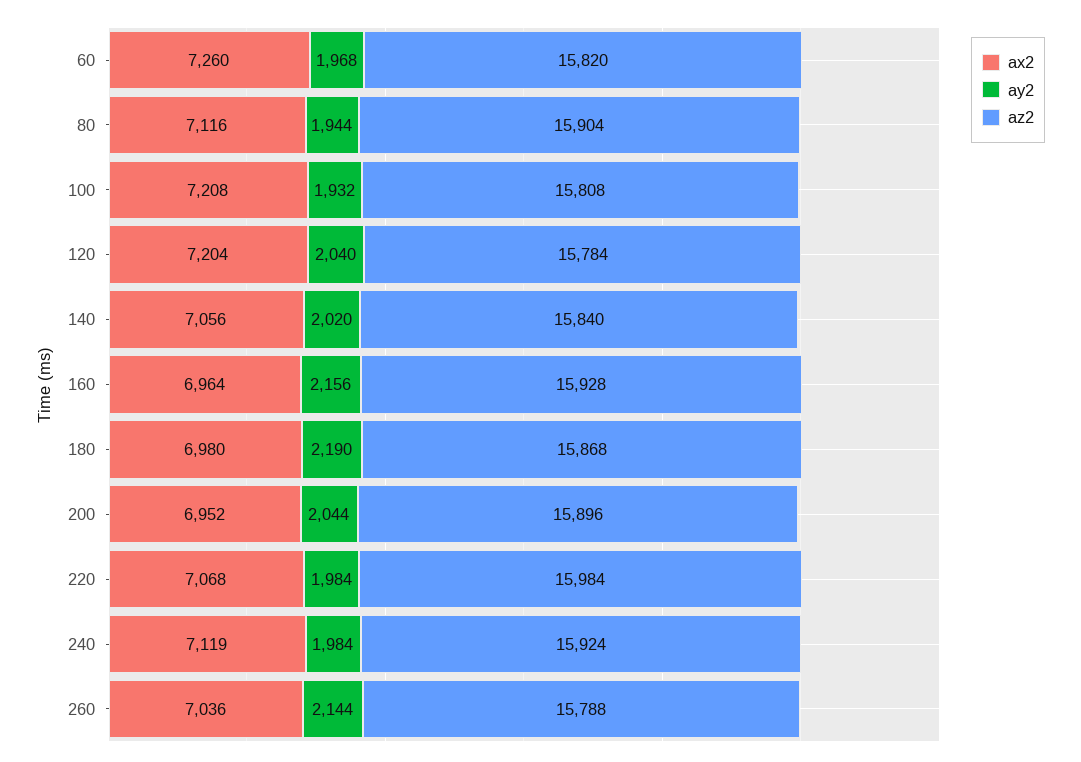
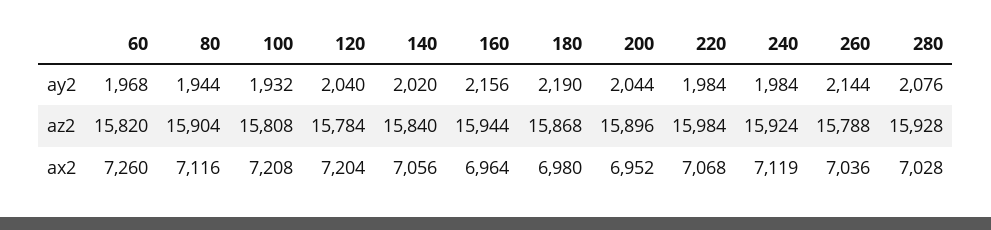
  {
    "ax2": {
      "60": 7260,
      "80": 7116,
      "100": 7208,
      "120": 7204,
      "140": 7056,
      "160": 6964,
      "180": 6980,
      "200": 6952,
      "220": 7068,
      "240": 7119,
-     "260": 7036
+     "260": 7036,
+     "280": 7028
    },
    "ay2": {
      "60": 1968,
      "80": 1944,
      "100": 1932,
      "120": 2040,
      "140": 2020,
      "160": 2156,
      "180": 2190,
      "200": 2044,
      "220": 1984,
      "240": 1984,
-     "260": 2144
+     "260": 2144,
+     "280": 2076
    },
    "az2": {
      "60": 15820,
      "80": 15904,
      "100": 15808,
      "120": 15784,
      "140": 15840,
-     "160": 15928,
+     "160": 15944,
      "180": 15868,
      "200": 15896,
      "220": 15984,
      "240": 15924,
-     "260": 15788
+     "260": 15788,
+     "280": 15928
    }
  }

